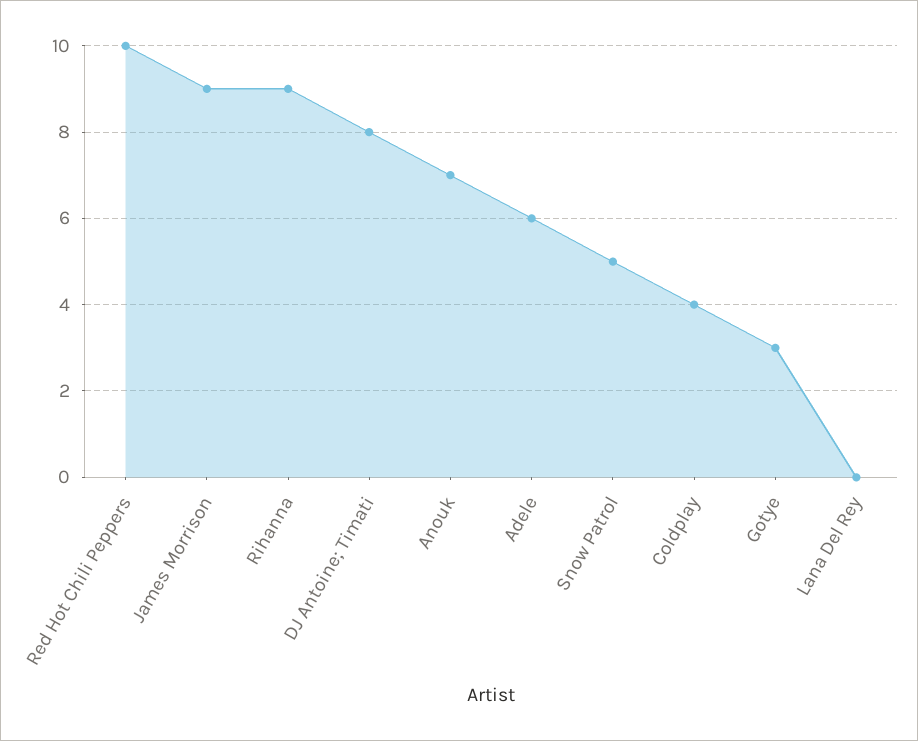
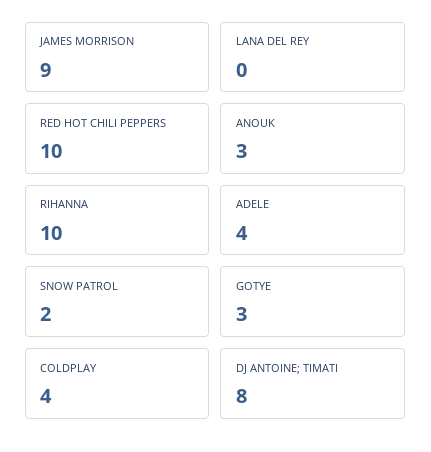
  {
    "Red Hot Chili Peppers": 10,
    "James Morrison": 9,
-   "Rihanna": 9,
+   "Rihanna": 10,
    "DJ Antoine; Timati": 8,
-   "Anouk": 7,
+   "Anouk": 3,
-   "Adele": 6,
+   "Adele": 4,
-   "Snow Patrol": 5,
+   "Snow Patrol": 2,
    "Coldplay": 4,
    "Gotye": 3,
    "Lana Del Rey": 0
  }

